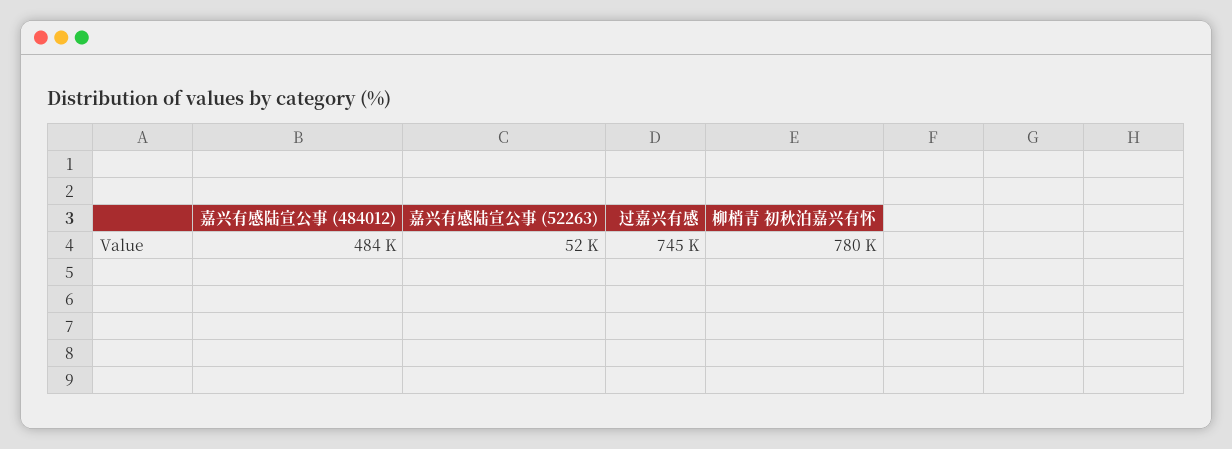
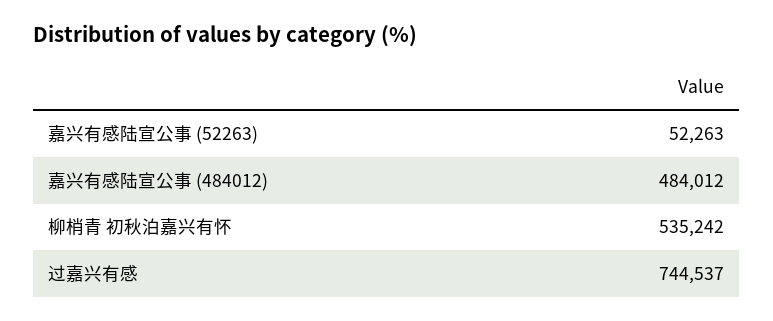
  {
    "嘉兴有感陆宣公事 (484012)": 484012,
    "嘉兴有感陆宣公事 (52263)": 52263,
    "过嘉兴有感": 744537,
-   "柳梢青 初秋泊嘉兴有怀": 780000
+   "柳梢青 初秋泊嘉兴有怀": 535242
  }

